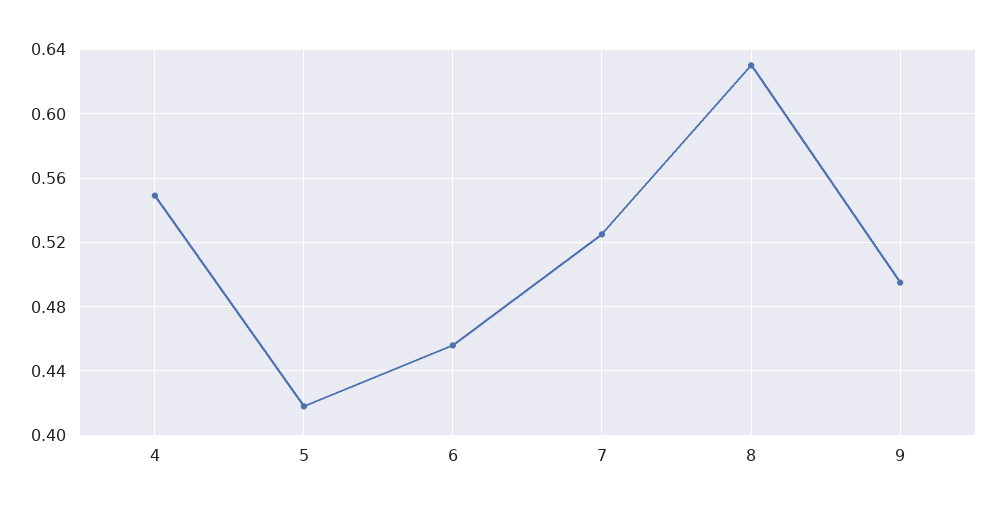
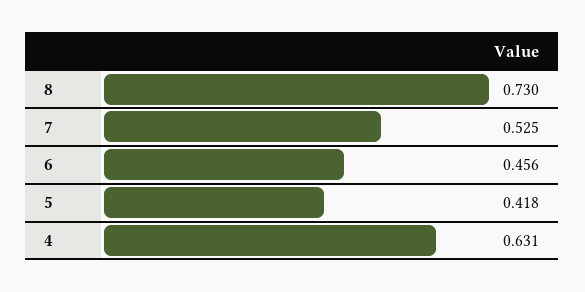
  {
-   "4": 0.55,
+   "4": 0.631,
    "5": 0.418,
    "6": 0.456,
    "7": 0.525,
-   "8": 0.63,
+   "8": 0.73
-   "9": 0.495
  }

